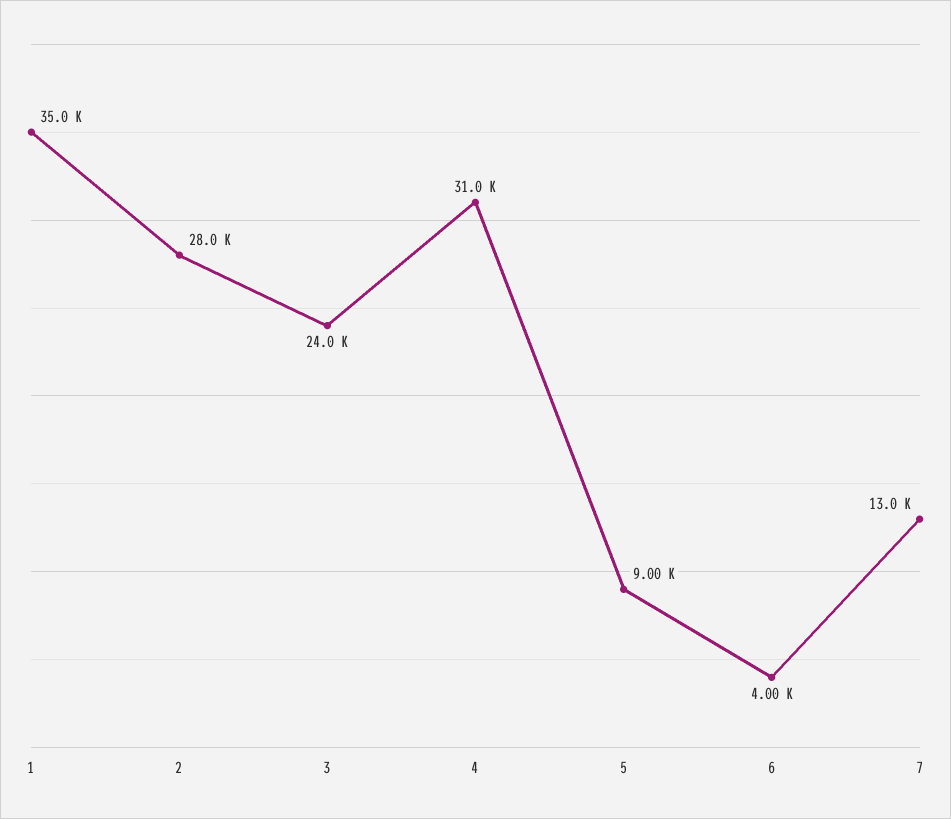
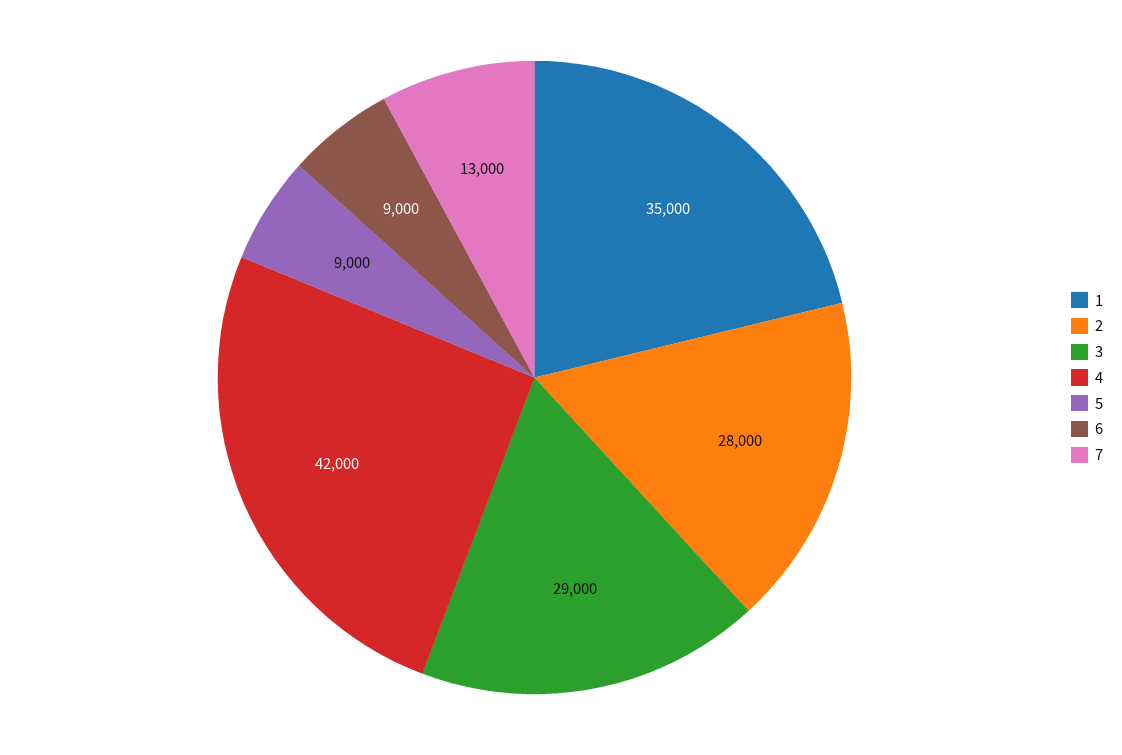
  {
    "1": 35000,
    "2": 28000,
-   "3": 24000,
+   "3": 29000,
-   "4": 31000,
+   "4": 42000,
    "5": 9000,
-   "6": 4000,
+   "6": 9000,
    "7": 13000
  }

